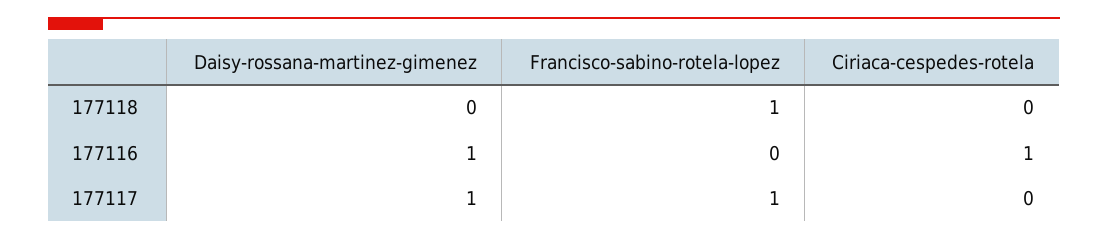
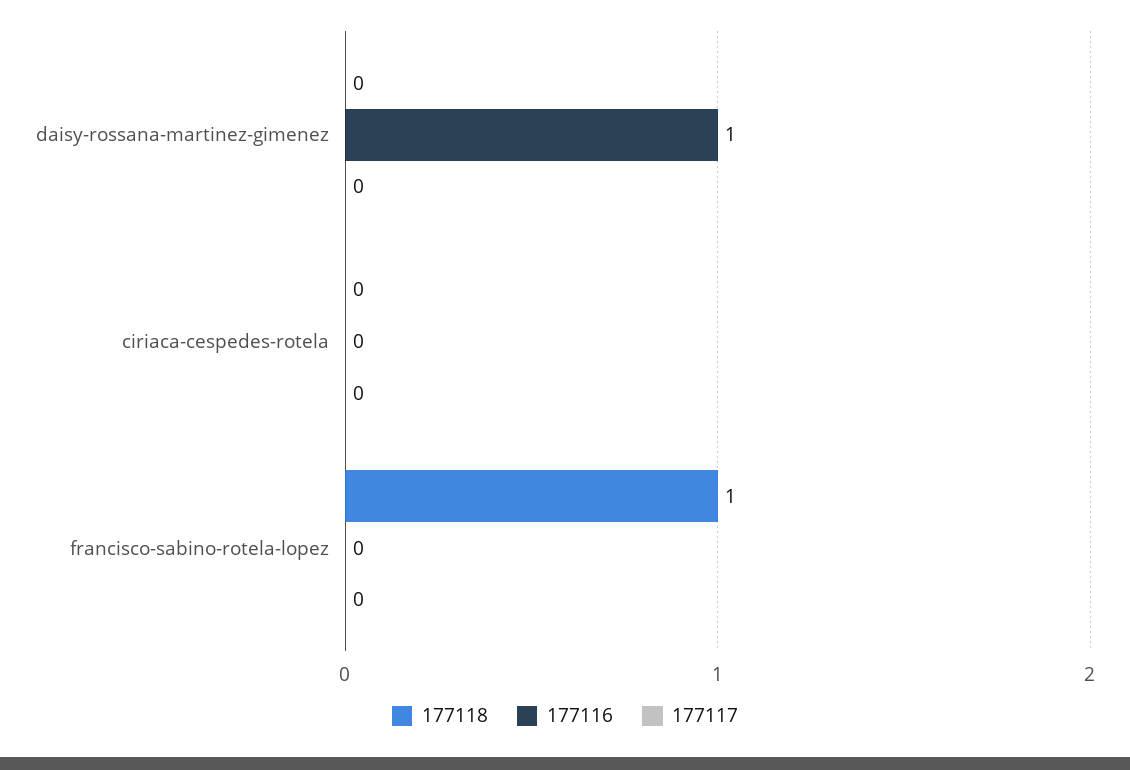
  {
    "177118": {
      "Daisy-rossana-martinez-gimenez": 0,
      "Francisco-sabino-rotela-lopez": 1,
      "Ciriaca-cespedes-rotela": 0
    },
    "177116": {
      "Daisy-rossana-martinez-gimenez": 1,
      "Francisco-sabino-rotela-lopez": 0,
-     "Ciriaca-cespedes-rotela": 1
+     "Ciriaca-cespedes-rotela": 0
    },
    "177117": {
-     "Daisy-rossana-martinez-gimenez": 1,
+     "Daisy-rossana-martinez-gimenez": 0,
-     "Francisco-sabino-rotela-lopez": 1,
+     "Francisco-sabino-rotela-lopez": 0,
      "Ciriaca-cespedes-rotela": 0
    }
  }

